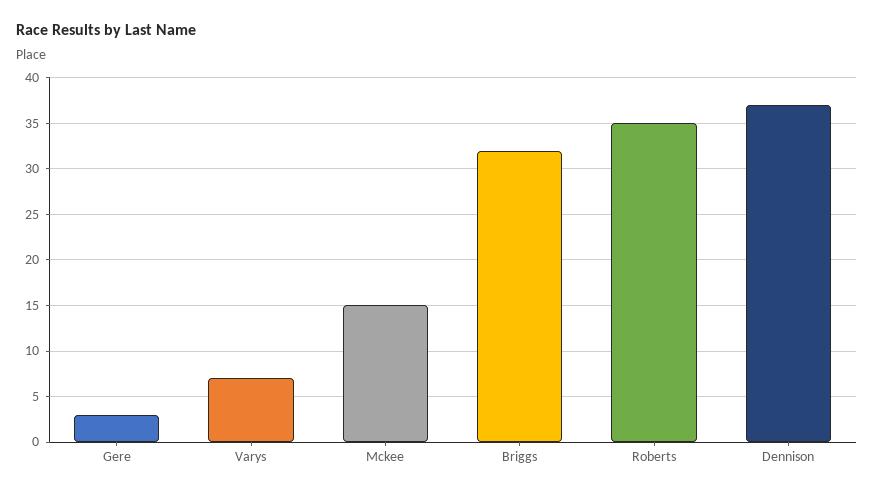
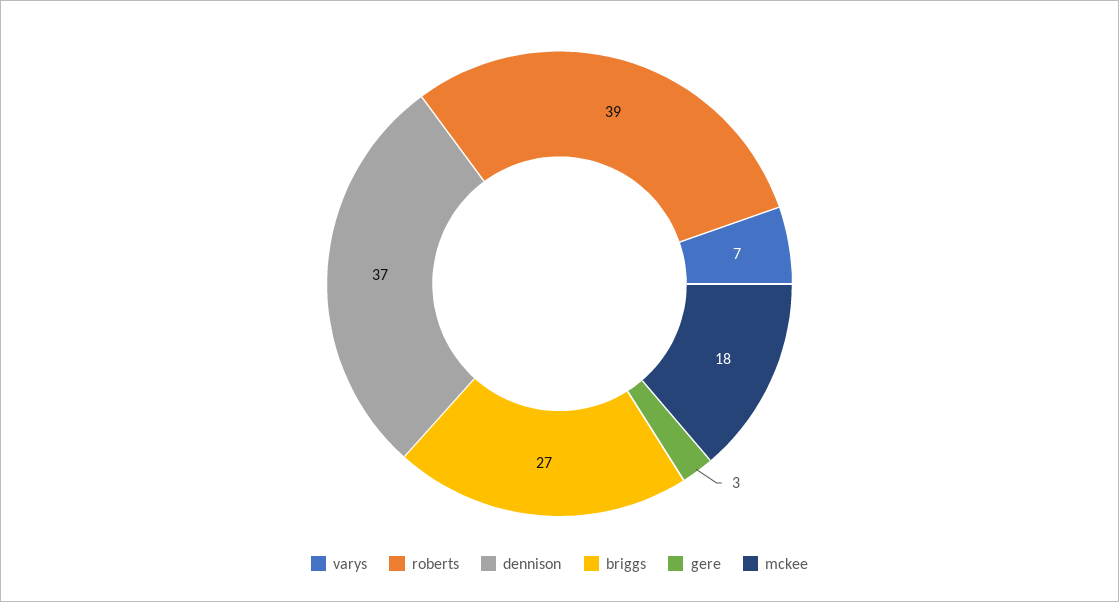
  {
    "Gere": 3,
    "Varys": 7,
-   "Mckee": 15,
+   "Mckee": 18,
-   "Briggs": 32,
+   "Briggs": 27,
-   "Roberts": 35,
+   "Roberts": 39,
    "Dennison": 37
  }

